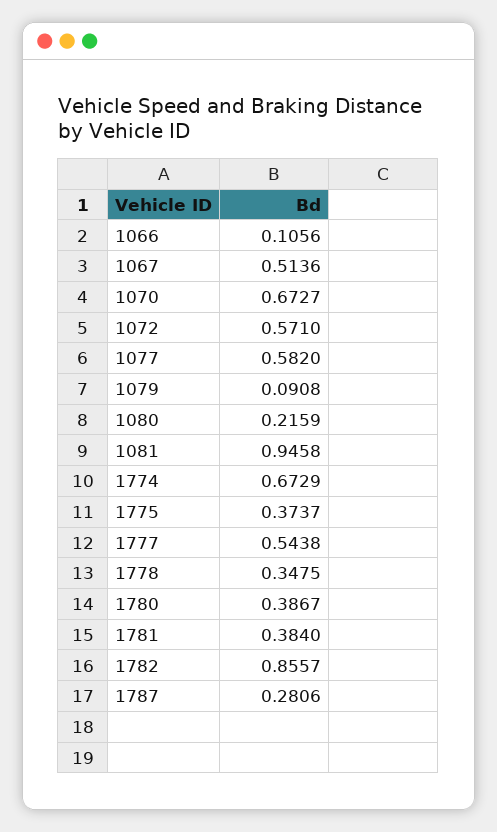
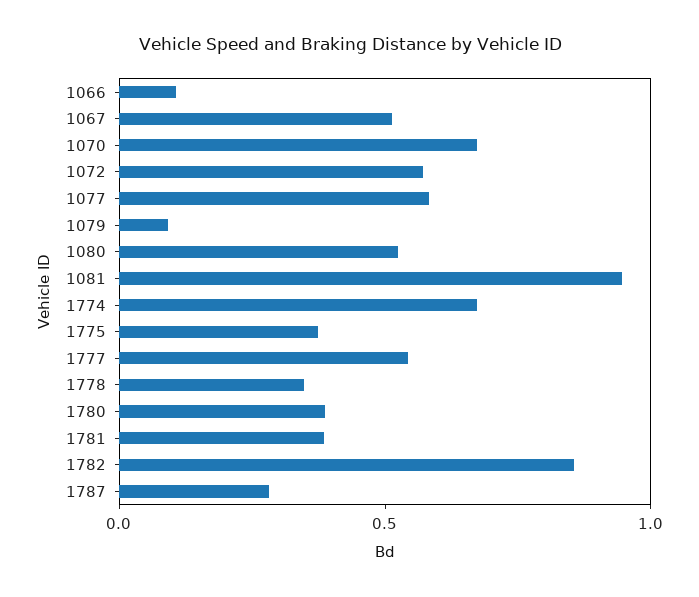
  {
    "1066": 0.1056,
    "1067": 0.5136,
    "1070": 0.6727,
    "1072": 0.571,
    "1077": 0.582,
    "1079": 0.0908,
-   "1080": 0.2159,
+   "1080": 0.5,
    "1081": 0.9458,
    "1774": 0.6729,
    "1775": 0.3737,
    "1777": 0.5438,
    "1778": 0.3475,
    "1780": 0.3867,
    "1781": 0.384,
    "1782": 0.8557,
    "1787": 0.2806
  }

